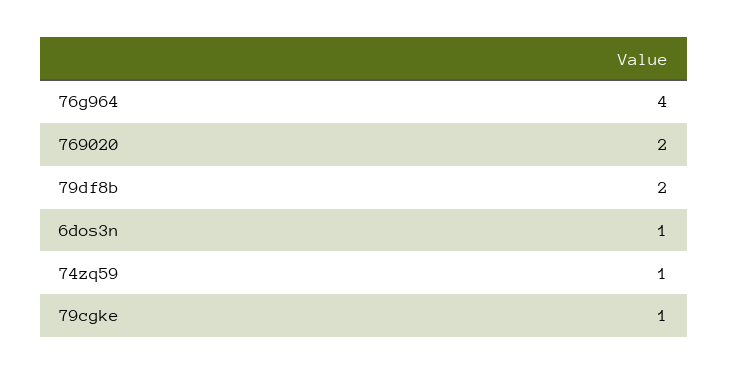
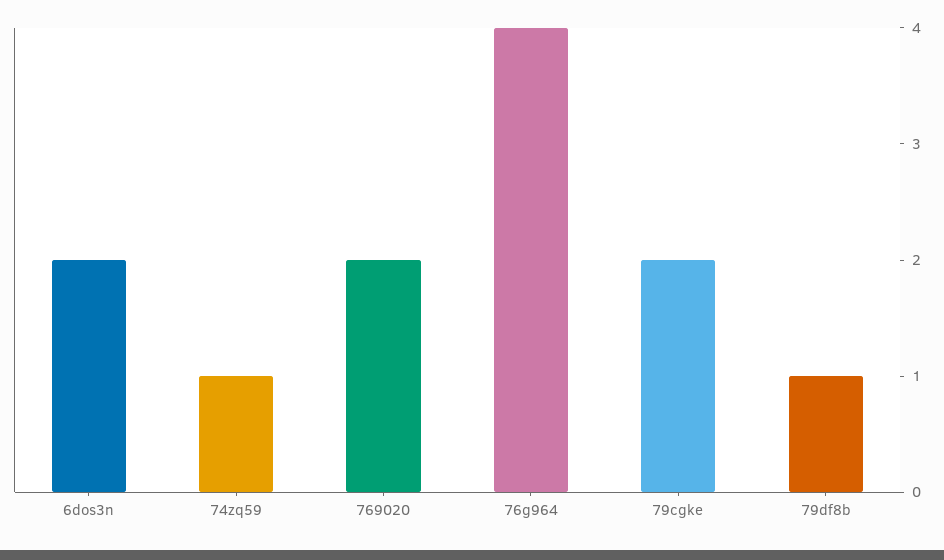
  {
    "76g964": 4,
    "769020": 2,
-   "79df8b": 2,
+   "79df8b": 1,
-   "6dos3n": 1,
+   "6dos3n": 2,
    "74zq59": 1,
-   "79cgke": 1
+   "79cgke": 2
  }

